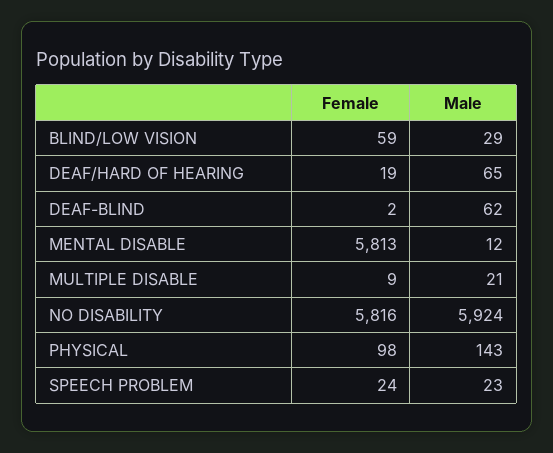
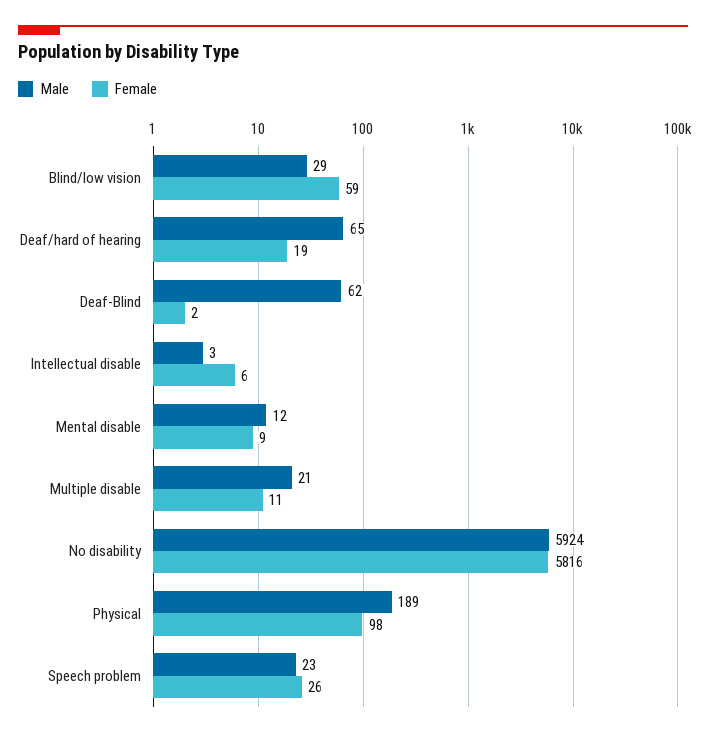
  {
    "Female": {
      "BLIND/LOW VISION": 59,
      "DEAF/HARD OF HEARING": 19,
      "DEAF-BLIND": 2,
-     "MENTAL DISABLE": 5813,
+     "MENTAL DISABLE": 9,
-     "MULTIPLE DISABLE": 9,
+     "MULTIPLE DISABLE": 11,
      "NO DISABILITY": 5816,
      "PHYSICAL": 98,
-     "SPEECH PROBLEM": 24
+     "SPEECH PROBLEM": 26,
+     "Intellectual disable": 6
    },
    "Male": {
      "BLIND/LOW VISION": 29,
      "DEAF/HARD OF HEARING": 65,
      "DEAF-BLIND": 62,
      "MENTAL DISABLE": 12,
      "MULTIPLE DISABLE": 21,
      "NO DISABILITY": 5924,
-     "PHYSICAL": 143,
+     "PHYSICAL": 189,
-     "SPEECH PROBLEM": 23
+     "SPEECH PROBLEM": 23,
+     "Intellectual disable": 3
    }
  }

